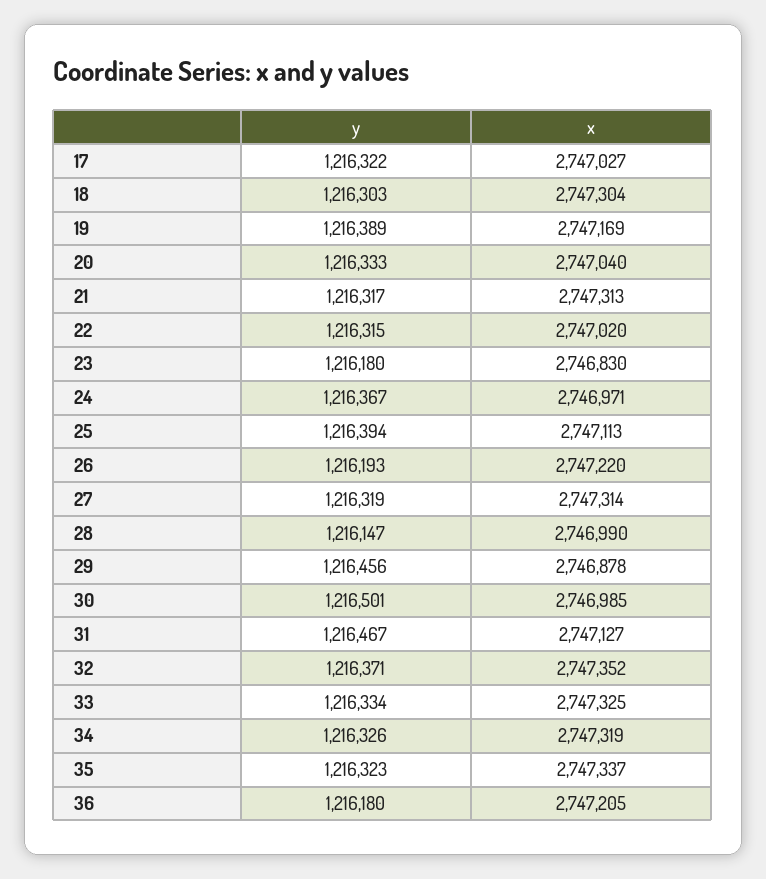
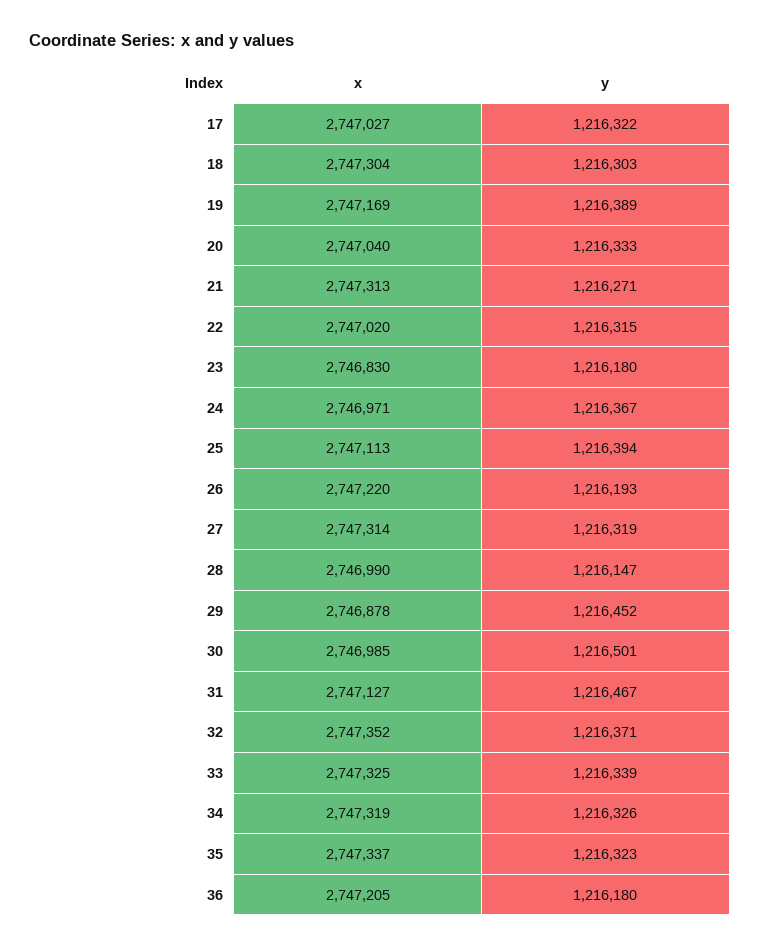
  {
    "y": {
      "17": 1216322,
      "18": 1216303,
      "19": 1216389,
      "20": 1216333,
-     "21": 1216317,
+     "21": 1216271,
      "22": 1216315,
      "23": 1216180,
      "24": 1216367,
      "25": 1216394,
      "26": 1216193,
      "27": 1216319,
      "28": 1216147,
-     "29": 1216456,
+     "29": 1216452,
      "30": 1216501,
      "31": 1216467,
      "32": 1216371,
-     "33": 1216334,
+     "33": 1216339,
      "34": 1216326,
      "35": 1216323,
      "36": 1216180
    },
    "x": {
      "17": 2747027,
      "18": 2747304,
      "19": 2747169,
      "20": 2747040,
      "21": 2747313,
      "22": 2747020,
      "23": 2746830,
      "24": 2746971,
      "25": 2747113,
      "26": 2747220,
      "27": 2747314,
      "28": 2746990,
      "29": 2746878,
      "30": 2746985,
      "31": 2747127,
      "32": 2747352,
      "33": 2747325,
      "34": 2747319,
      "35": 2747337,
      "36": 2747205
    }
  }

